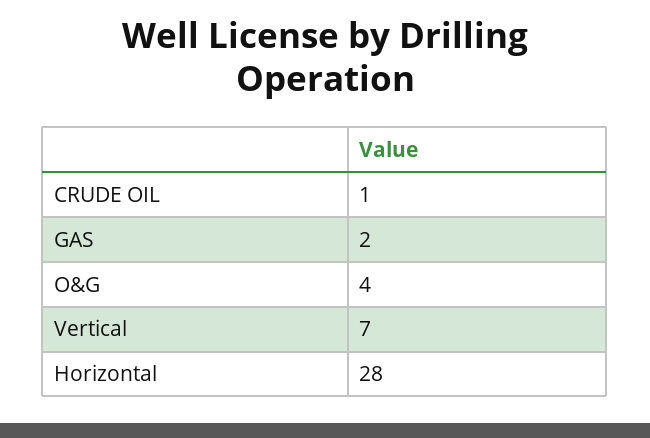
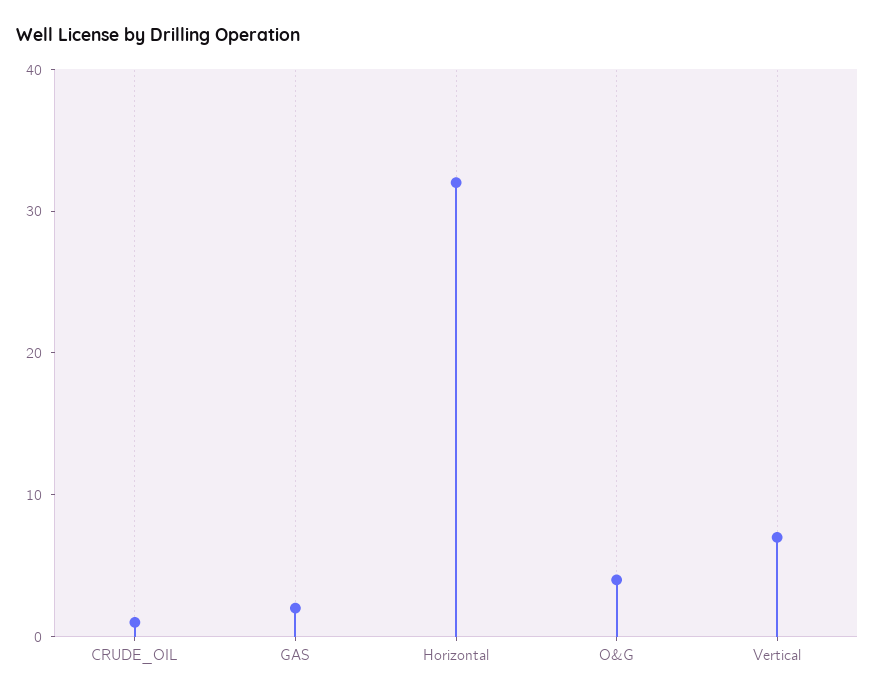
  {
    "CRUDE OIL": 1,
    "GAS": 2,
    "O&G": 4,
    "Vertical": 7,
-   "Horizontal": 28
+   "Horizontal": 32
  }

